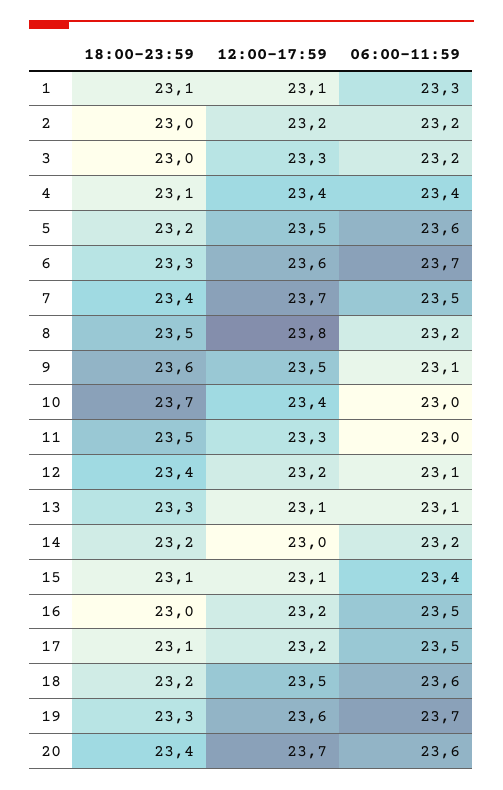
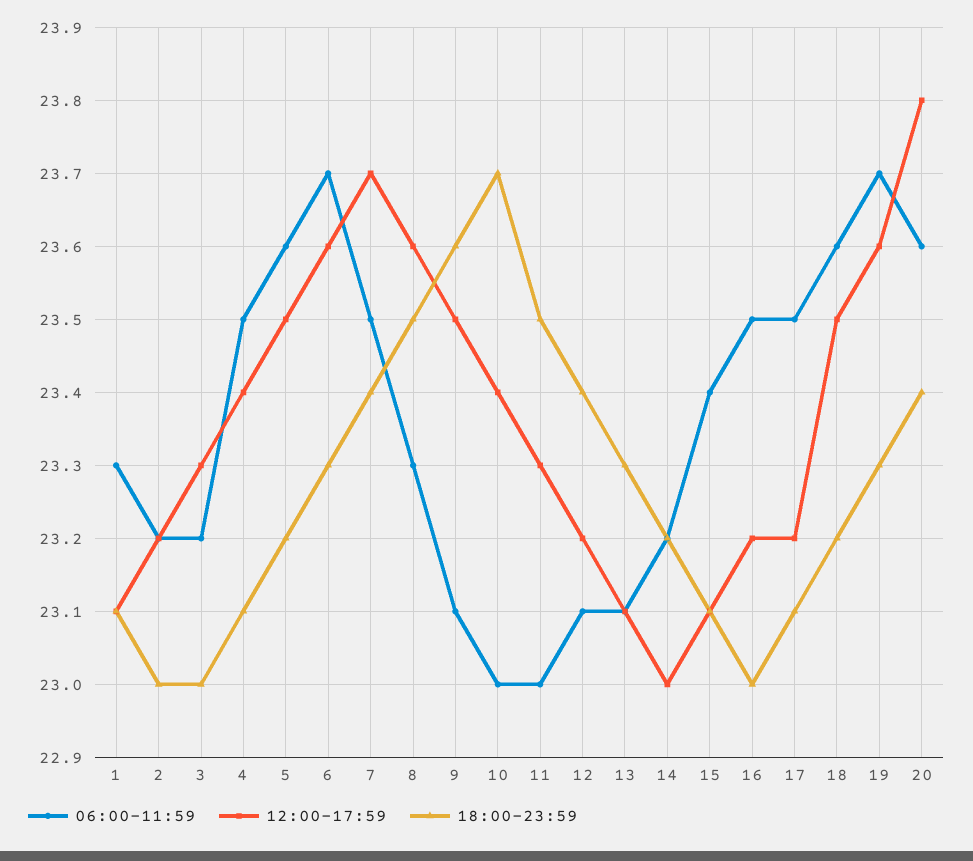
  {
    "18:00-23:59": {
      "1": 23.1,
      "2": 23,
      "3": 23,
      "4": 23.1,
      "5": 23.2,
      "6": 23.3,
      "7": 23.4,
      "8": 23.5,
      "9": 23.6,
      "10": 23.7,
      "11": 23.5,
      "12": 23.4,
      "13": 23.3,
      "14": 23.2,
      "15": 23.1,
      "16": 23,
      "17": 23.1,
      "18": 23.2,
      "19": 23.3,
      "20": 23.4
    },
    "12:00-17:59": {
      "1": 23.1,
      "2": 23.2,
      "3": 23.3,
      "4": 23.4,
      "5": 23.5,
      "6": 23.6,
      "7": 23.7,
-     "8": 23.8,
+     "8": 23.6,
      "9": 23.5,
      "10": 23.4,
      "11": 23.3,
      "12": 23.2,
      "13": 23.1,
      "14": 23,
      "15": 23.1,
      "16": 23.2,
      "17": 23.2,
      "18": 23.5,
      "19": 23.6,
-     "20": 23.7
+     "20": 23.8
    },
    "06:00-11:59": {
      "1": 23.3,
      "2": 23.2,
      "3": 23.2,
-     "4": 23.4,
+     "4": 23.5,
      "5": 23.6,
      "6": 23.7,
      "7": 23.5,
-     "8": 23.2,
+     "8": 23.3,
      "9": 23.1,
      "10": 23,
      "11": 23,
      "12": 23.1,
      "13": 23.1,
      "14": 23.2,
      "15": 23.4,
      "16": 23.5,
      "17": 23.5,
      "18": 23.6,
      "19": 23.7,
      "20": 23.6
    }
  }

